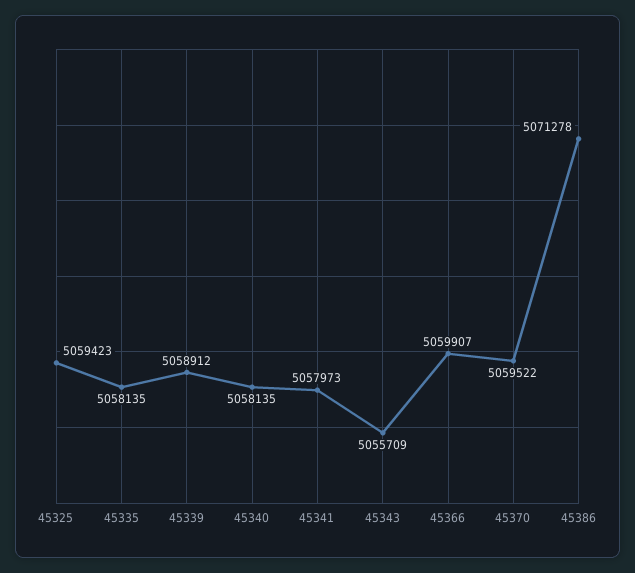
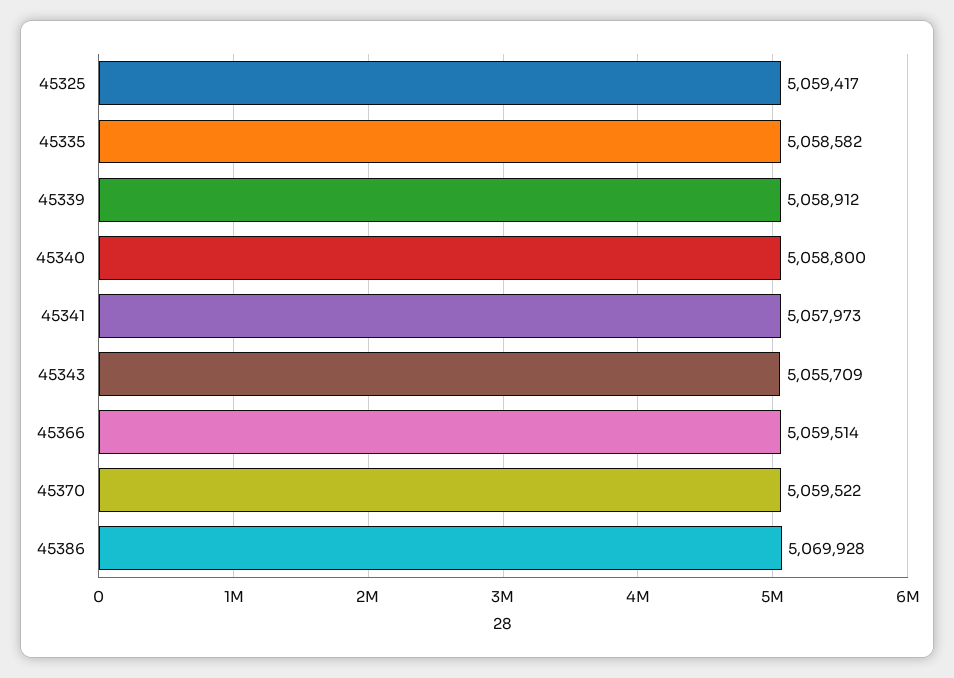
  {
-   "45325": 5059423,
+   "45325": 5059417,
-   "45335": 5058135,
+   "45335": 5058582,
    "45339": 5058912,
-   "45340": 5058135,
+   "45340": 5058800,
    "45341": 5057973,
    "45343": 5055709,
-   "45366": 5059907,
+   "45366": 5059514,
    "45370": 5059522,
-   "45386": 5071278
+   "45386": 5069928
  }

